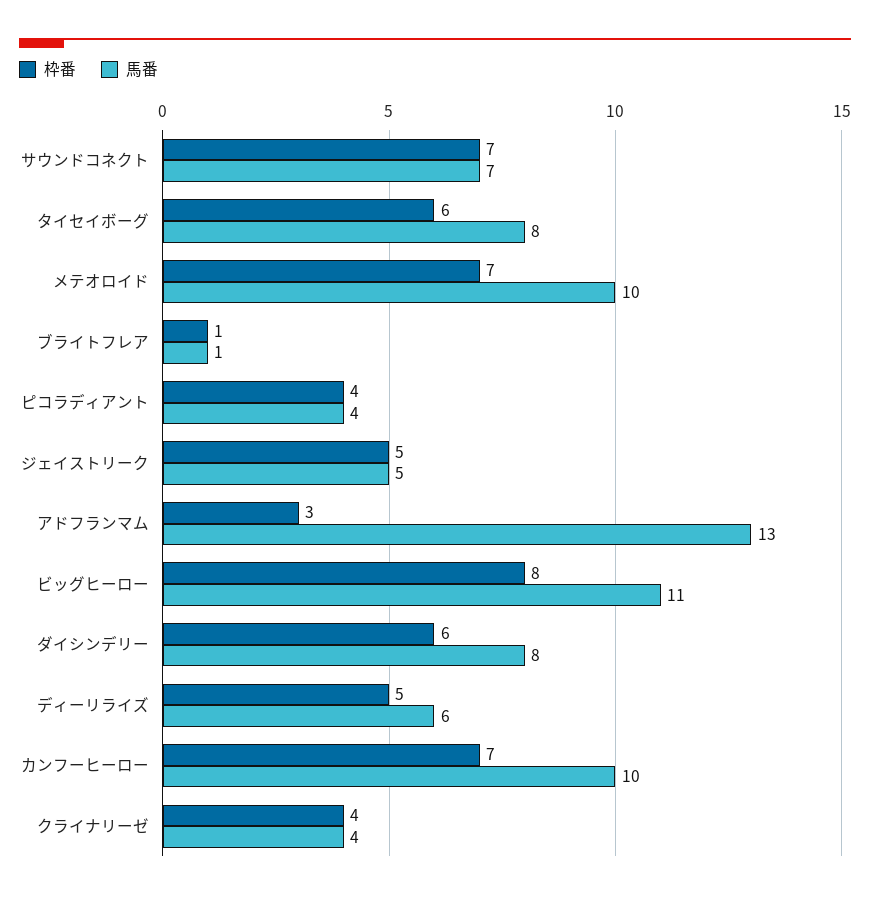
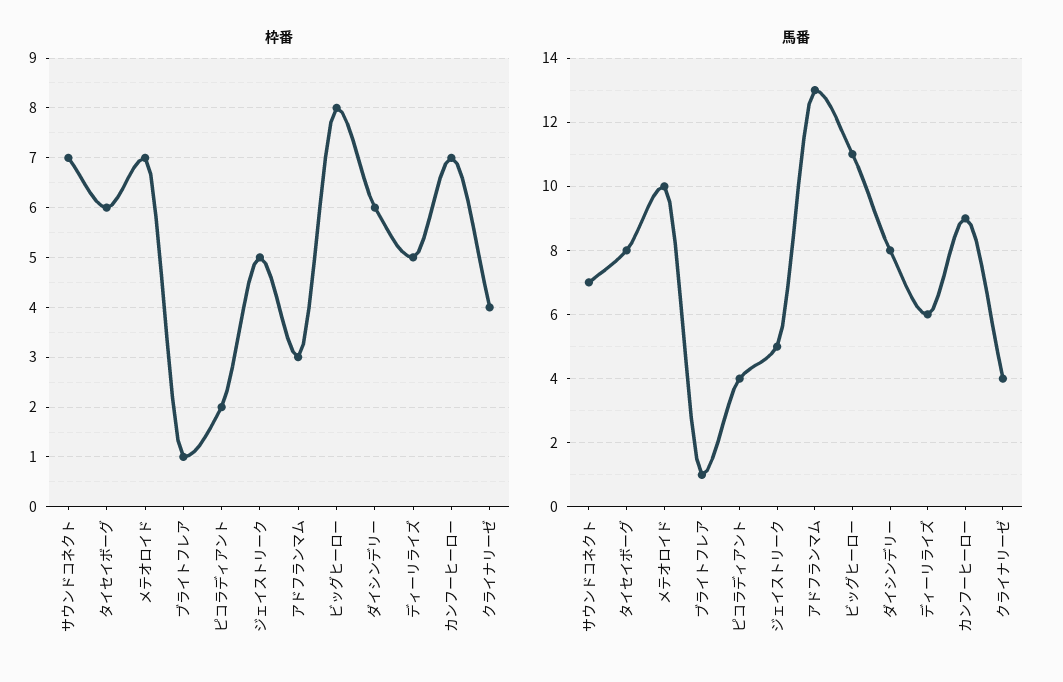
  {
    "枠番": {
      "サウンドコネクト": 7,
      "タイセイボーグ": 6,
      "メテオロイド": 7,
      "ブライトフレア": 1,
-     "ピコラディアント": 4,
+     "ピコラディアント": 2,
      "ジェイストリーク": 5,
      "アドフランマム": 3,
      "ビッグヒーロー": 8,
      "ダイシンデリー": 6,
      "ディーリライズ": 5,
      "カンフーヒーロー": 7,
      "クライナリーゼ": 4
    },
    "馬番": {
      "サウンドコネクト": 7,
      "タイセイボーグ": 8,
      "メテオロイド": 10,
      "ブライトフレア": 1,
      "ピコラディアント": 4,
      "ジェイストリーク": 5,
      "アドフランマム": 13,
      "ビッグヒーロー": 11,
      "ダイシンデリー": 8,
      "ディーリライズ": 6,
-     "カンフーヒーロー": 10,
+     "カンフーヒーロー": 9,
      "クライナリーゼ": 4
    }
  }

